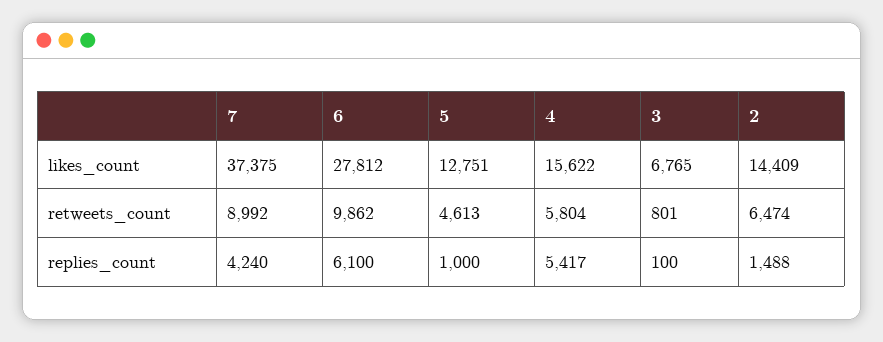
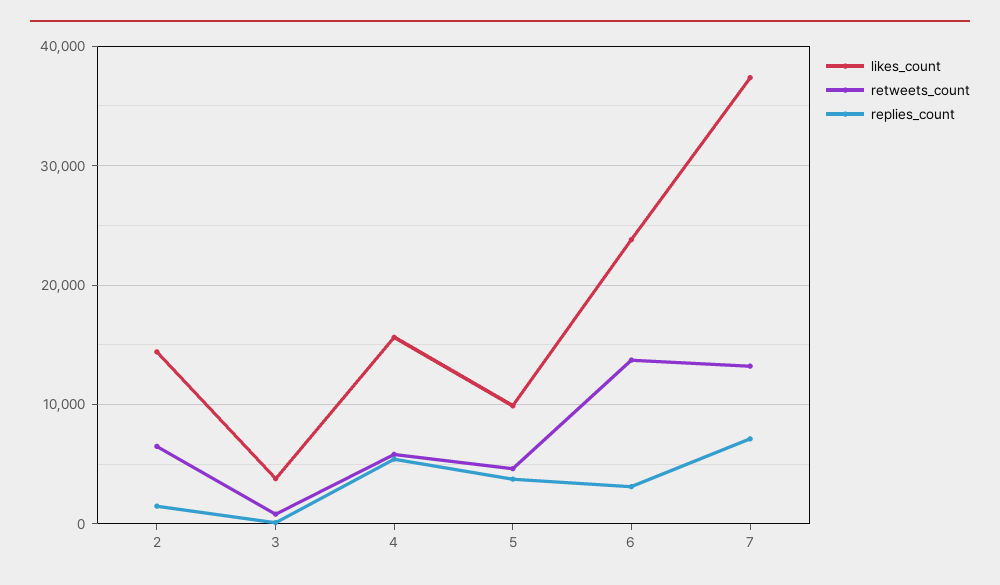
  {
    "likes_count": {
      "7": 37375,
-     "6": 27812,
+     "6": 24000,
-     "5": 12751,
+     "5": 10000,
      "4": 15622,
-     "3": 6765,
+     "3": 4000,
      "2": 14409
    },
    "retweets_count": {
-     "7": 8992,
+     "7": 13000,
-     "6": 9862,
+     "6": 14000,
      "5": 4613,
      "4": 5804,
      "3": 801,
      "2": 6474
    },
    "replies_count": {
-     "7": 4240,
+     "7": 7000,
-     "6": 6100,
+     "6": 3000,
-     "5": 1000,
+     "5": 4000,
      "4": 5417,
      "3": 100,
      "2": 1488
    }
  }

